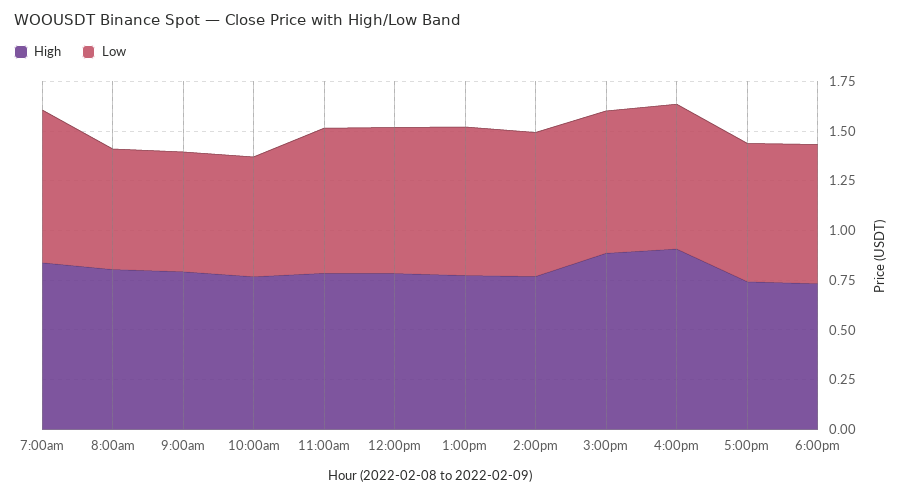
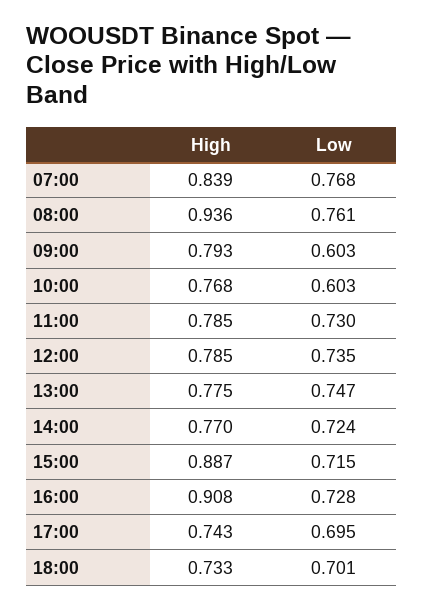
  {
    "High": {
      "7:00am": 0.839,
-     "8:00am": 0.8,
+     "8:00am": 0.936,
      "9:00am": 0.793,
      "10:00am": 0.768,
      "11:00am": 0.785,
      "12:00pm": 0.785,
      "1:00pm": 0.775,
      "2:00pm": 0.77,
      "3:00pm": 0.887,
      "4:00pm": 0.908,
      "5:00pm": 0.743,
      "6:00pm": 0.733
    },
    "Low": {
      "7:00am": 0.768,
-     "8:00am": 0.6,
+     "8:00am": 0.761,
      "9:00am": 0.603,
      "10:00am": 0.603,
      "11:00am": 0.73,
      "12:00pm": 0.735,
      "1:00pm": 0.747,
      "2:00pm": 0.724,
      "3:00pm": 0.715,
      "4:00pm": 0.728,
      "5:00pm": 0.695,
      "6:00pm": 0.701
    }
  }

